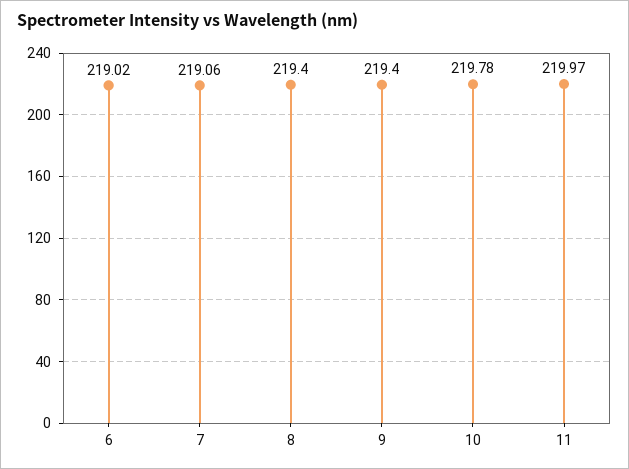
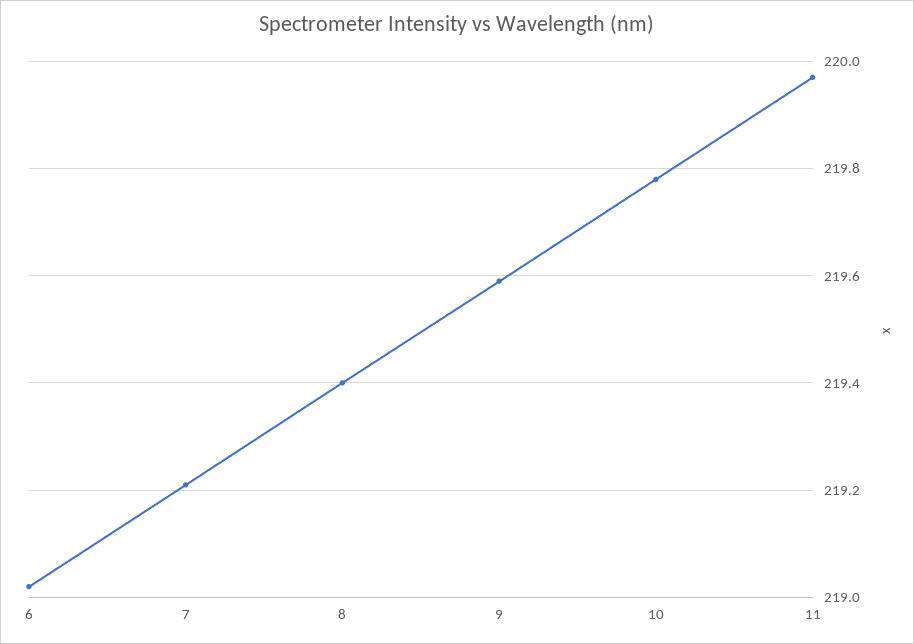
  {
    "6": 219.02,
-   "7": 219.06,
+   "7": 219.2,
    "8": 219.4,
-   "9": 219.4,
+   "9": 219.6,
    "10": 219.78,
    "11": 219.97
  }

